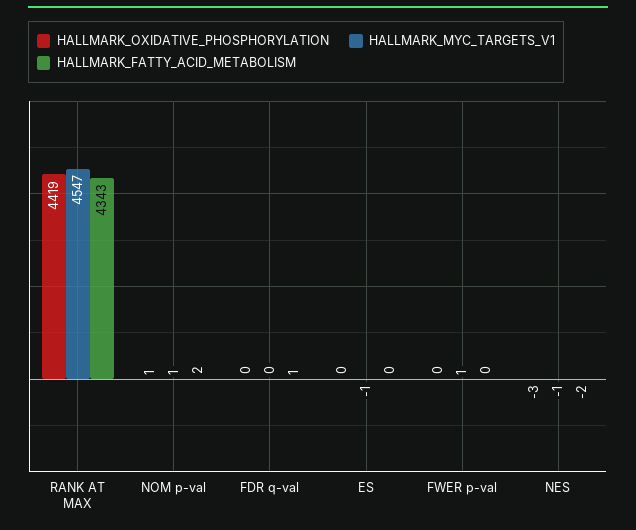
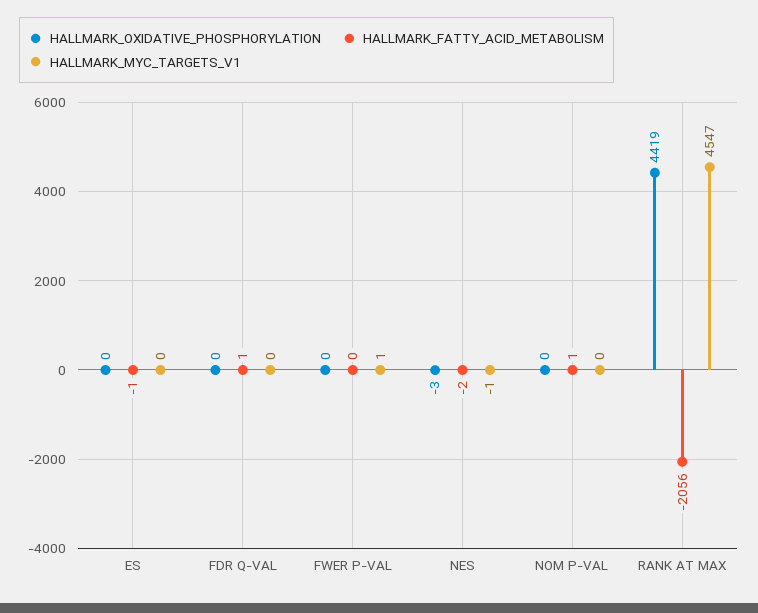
  {
    "HALLMARK_OXIDATIVE_PHOSPHORYLATION": {
      "RANK AT MAX": 4419,
-     "NOM p-val": 1,
+     "NOM p-val": 0,
      "FDR q-val": 0,
      "ES": 0,
      "FWER p-val": 0,
      "NES": -3
    },
    "HALLMARK_MYC_TARGETS_V1": {
      "RANK AT MAX": 4547,
-     "NOM p-val": 1,
+     "NOM p-val": 0,
      "FDR q-val": 0,
-     "ES": -1,
+     "ES": 0,
      "FWER p-val": 1,
      "NES": -1
    },
    "HALLMARK_FATTY_ACID_METABOLISM": {
-     "RANK AT MAX": 4343,
+     "RANK AT MAX": -2056,
-     "NOM p-val": 2,
+     "NOM p-val": 1,
      "FDR q-val": 1,
-     "ES": 0,
+     "ES": -1,
      "FWER p-val": 0,
      "NES": -2
    }
  }

